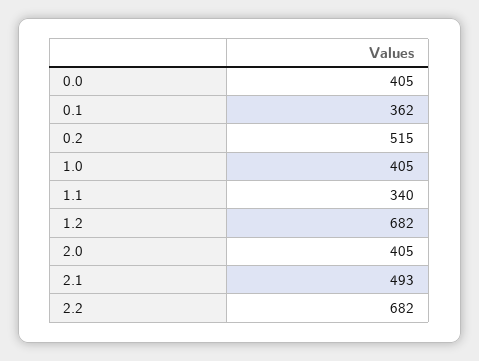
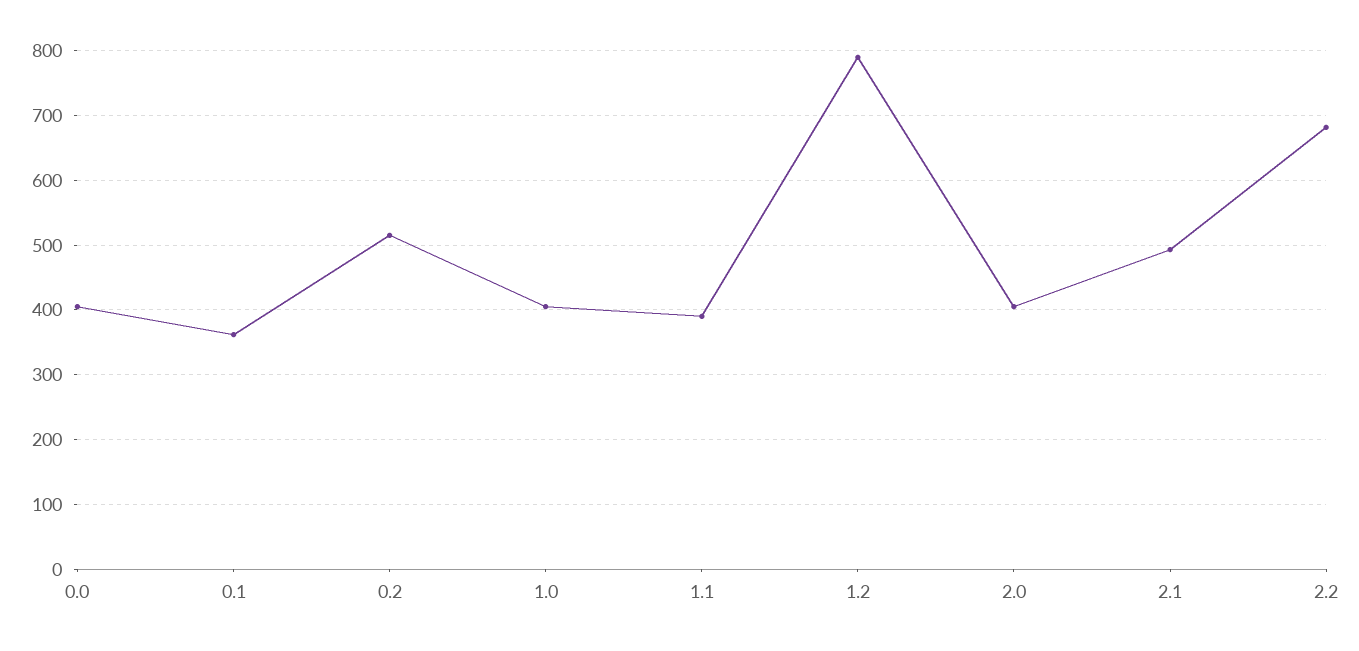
  {
    "0.0": 405,
    "0.1": 362,
    "0.2": 515,
    "1.0": 405,
-   "1.1": 340,
+   "1.1": 390,
-   "1.2": 682,
+   "1.2": 790,
    "2.0": 405,
    "2.1": 493,
    "2.2": 682
  }

